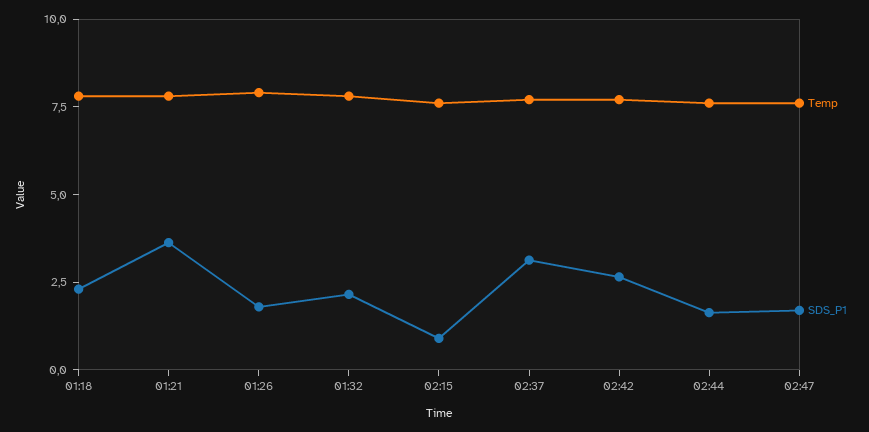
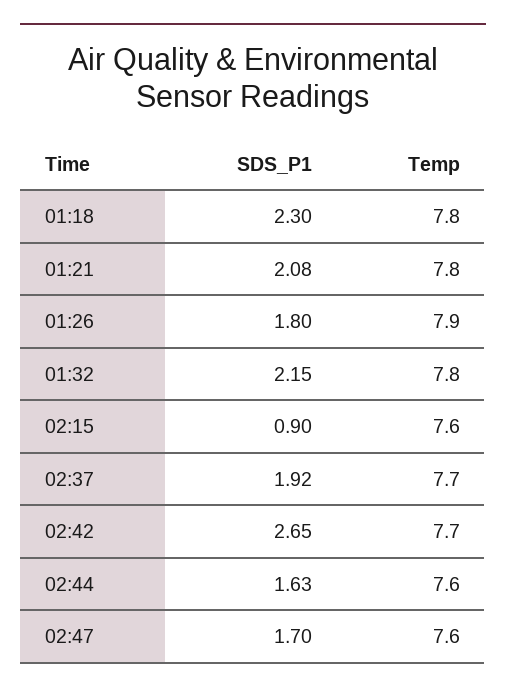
  {
    "Temp": {
      "01:18": 7.8,
      "01:21": 7.8,
      "01:26": 7.9,
      "01:32": 7.8,
      "02:15": 7.6,
      "02:37": 7.7,
      "02:42": 7.7,
      "02:44": 7.6,
      "02:47": 7.6
    },
    "SDS_P1": {
      "01:18": 2.3,
-     "01:21": 3.5,
+     "01:21": 2.08,
      "01:26": 1.8,
      "01:32": 2.15,
      "02:15": 0.9,
-     "02:37": 3,
+     "02:37": 1.92,
      "02:42": 2.65,
      "02:44": 1.63,
      "02:47": 1.7
    }
  }

